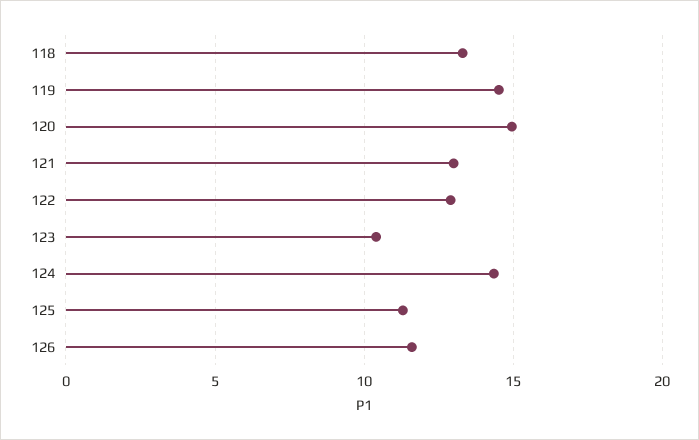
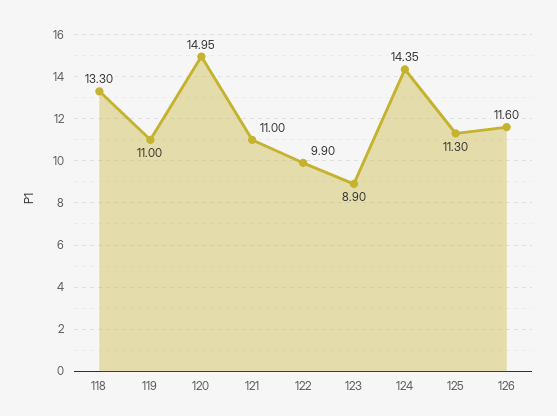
  {
    "118": 13.3,
-   "119": 14.5,
+   "119": 11,
    "120": 14.95,
-   "121": 13,
+   "121": 11,
-   "122": 13,
+   "122": 9.9,
-   "123": 10.5,
+   "123": 8.9,
    "124": 14.35,
    "125": 11.3,
    "126": 11.6
  }

